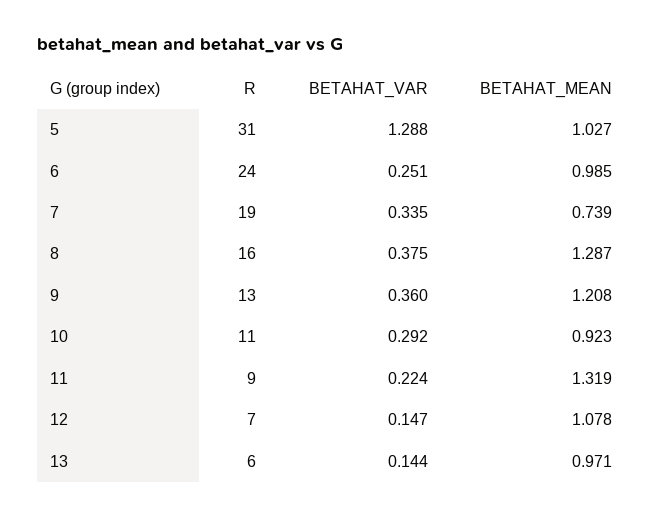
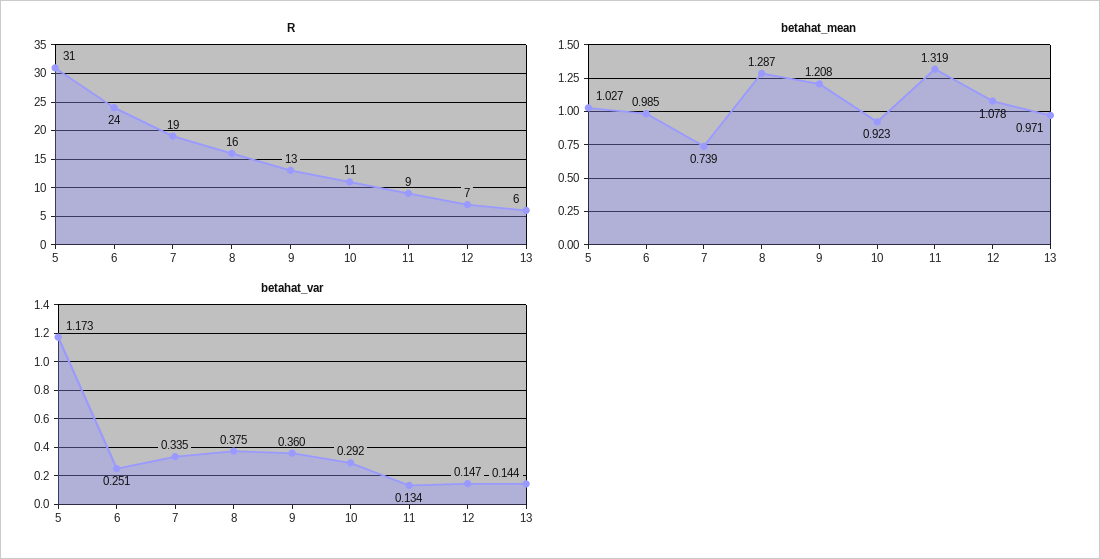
  {
    "R": {
      "5": 31,
      "6": 24,
      "7": 19,
      "8": 16,
      "9": 13,
      "10": 11,
      "11": 9,
      "12": 7,
      "13": 6
    },
    "BETAHAT_VAR": {
-     "5": 1.288,
+     "5": 1.173,
      "6": 0.251,
      "7": 0.335,
      "8": 0.375,
      "9": 0.36,
      "10": 0.292,
-     "11": 0.224,
+     "11": 0.134,
      "12": 0.147,
      "13": 0.144
    },
    "BETAHAT_MEAN": {
      "5": 1.027,
      "6": 0.985,
      "7": 0.739,
      "8": 1.287,
      "9": 1.208,
      "10": 0.923,
      "11": 1.319,
      "12": 1.078,
      "13": 0.971
    }
  }

